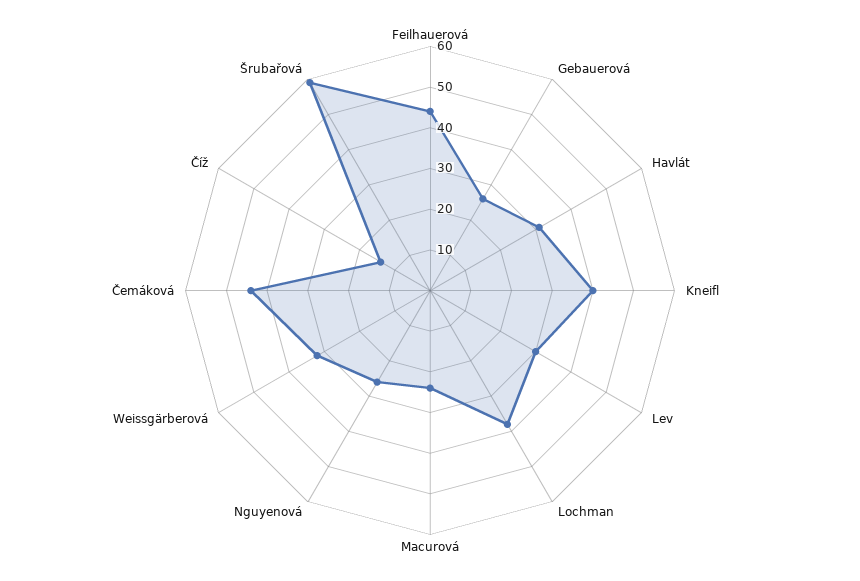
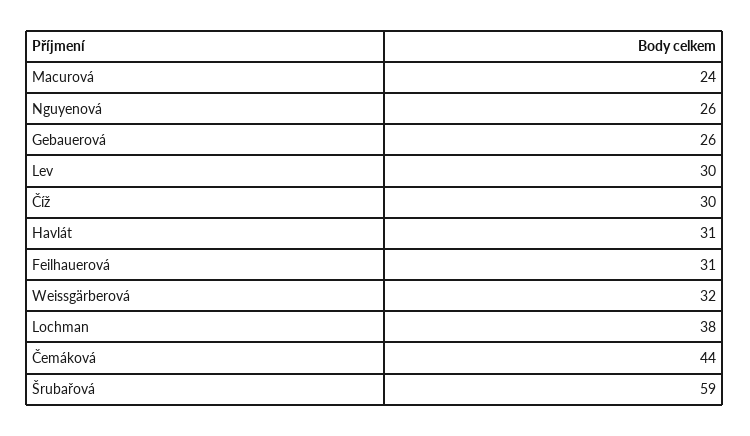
  {
-   "Feilhauerová": 45,
+   "Feilhauerová": 31,
    "Gebauerová": 26,
    "Havlát": 31,
-   "Kneifl": 40,
    "Lev": 30,
    "Lochman": 38,
    "Macurová": 24,
    "Nguyenová": 26,
    "Weissgärberová": 32,
    "Čemáková": 44,
-   "Číž": 15,
+   "Číž": 30,
    "Šrubařová": 59
  }

